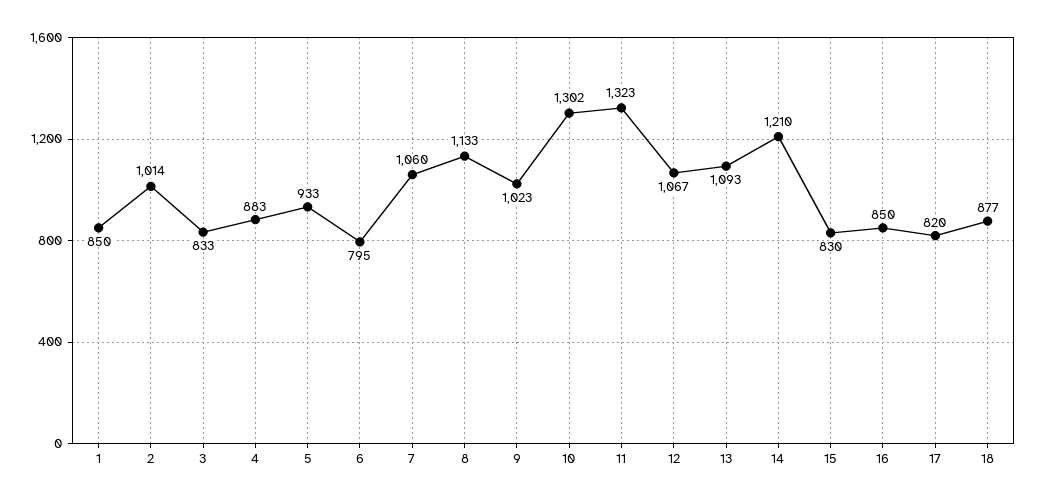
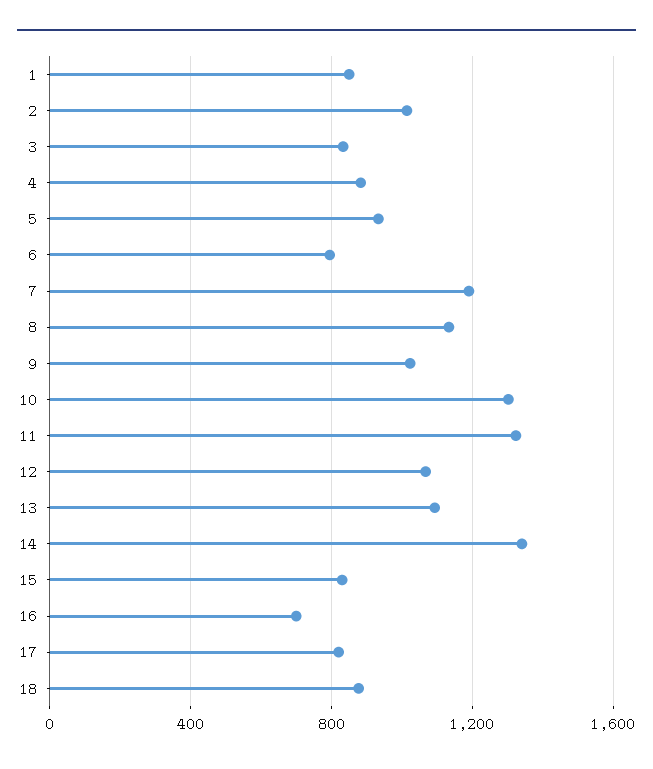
  {
    "1": 850,
    "2": 1014,
    "3": 833,
    "4": 883,
    "5": 933,
    "6": 795,
-   "7": 1060,
+   "7": 1200,
    "8": 1133,
    "9": 1023,
    "10": 1302,
    "11": 1323,
    "12": 1067,
    "13": 1093,
-   "14": 1210,
+   "14": 1350,
    "15": 830,
-   "16": 850,
+   "16": 700,
    "17": 820,
    "18": 877
  }

